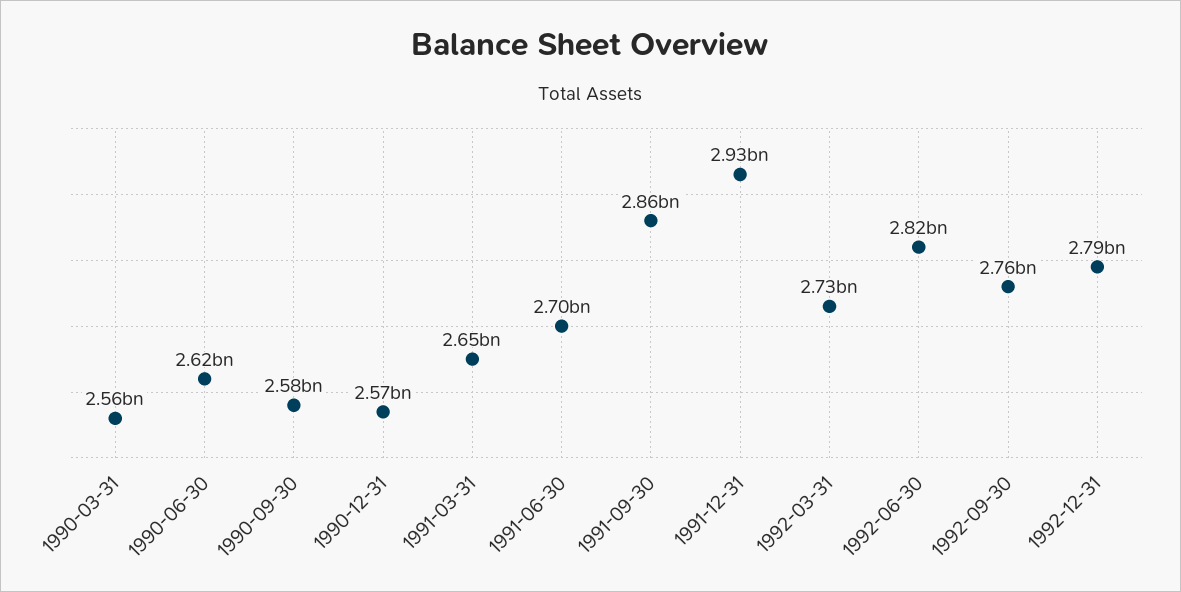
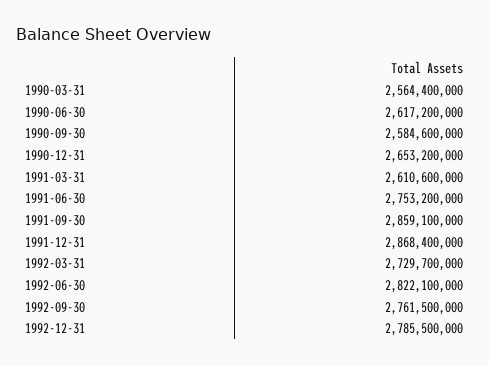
  {
    "1990-03-31": 2564400000,
    "1990-06-30": 2617200000,
    "1990-09-30": 2584600000,
-   "1990-12-31": 2570000000,
+   "1990-12-31": 2653200000,
-   "1991-03-31": 2650000000,
+   "1991-03-31": 2610600000,
-   "1991-06-30": 2700000000,
+   "1991-06-30": 2753200000,
    "1991-09-30": 2859100000,
-   "1991-12-31": 2930000000,
+   "1991-12-31": 2868400000,
    "1992-03-31": 2729700000,
    "1992-06-30": 2822100000,
    "1992-09-30": 2761500000,
    "1992-12-31": 2785500000
  }

